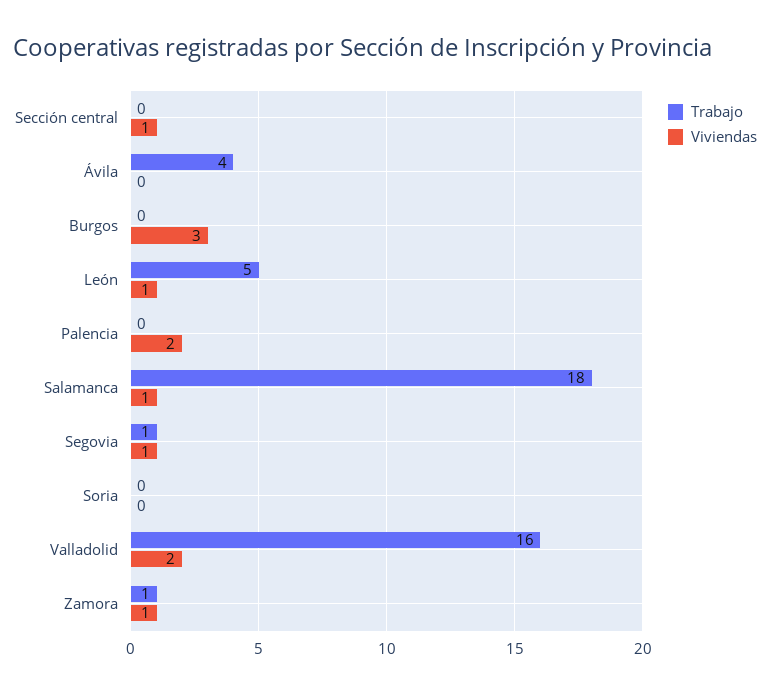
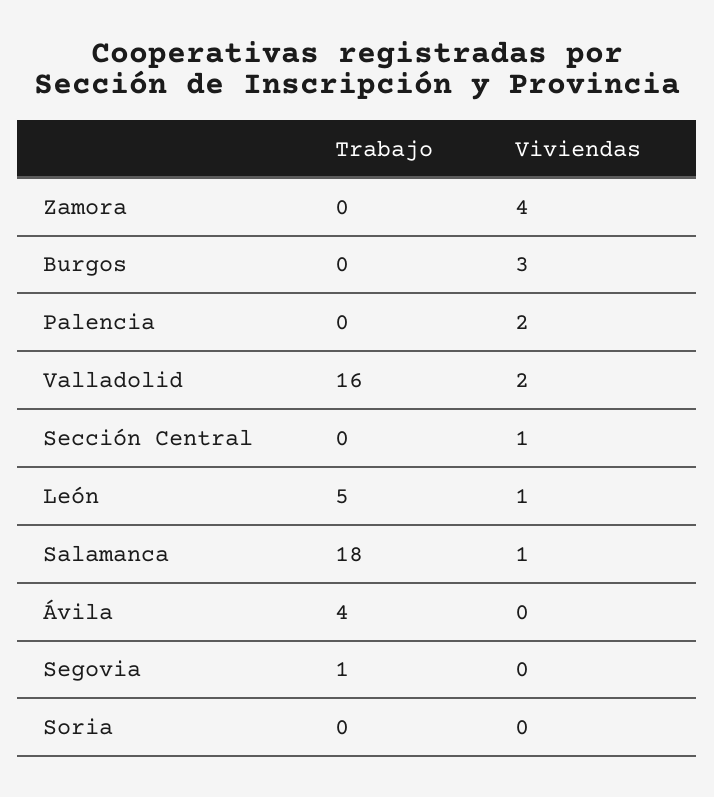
  {
    "Trabajo": {
      "Sección central": 0,
      "Ávila": 4,
      "Burgos": 0,
      "León": 5,
      "Palencia": 0,
      "Salamanca": 18,
      "Segovia": 1,
      "Soria": 0,
      "Valladolid": 16,
-     "Zamora": 1
+     "Zamora": 0
    },
    "Viviendas": {
      "Sección central": 1,
      "Ávila": 0,
      "Burgos": 3,
      "León": 1,
      "Palencia": 2,
      "Salamanca": 1,
-     "Segovia": 1,
+     "Segovia": 0,
      "Soria": 0,
      "Valladolid": 2,
-     "Zamora": 1
+     "Zamora": 4
    }
  }

